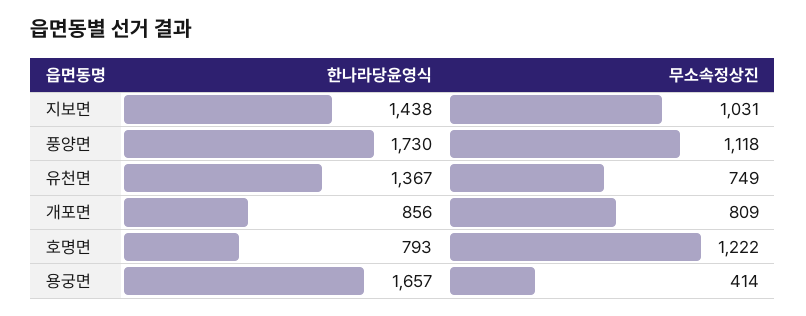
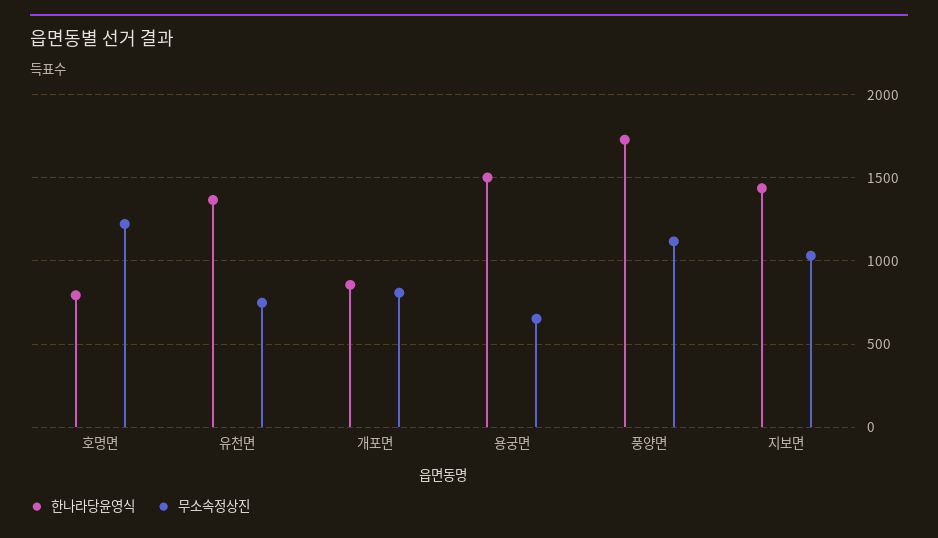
  {
    "한나라당윤영식": {
      "지보면": 1438,
      "풍양면": 1730,
      "유천면": 1367,
      "개포면": 856,
      "호명면": 793,
-     "용궁면": 1657
+     "용궁면": 1500
    },
    "무소속정상진": {
      "지보면": 1031,
      "풍양면": 1118,
      "유천면": 749,
      "개포면": 809,
      "호명면": 1222,
-     "용궁면": 414
+     "용궁면": 650
    }
  }

